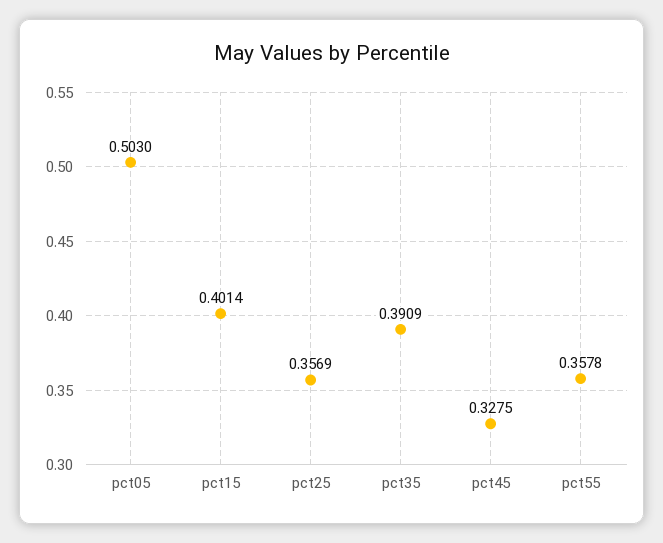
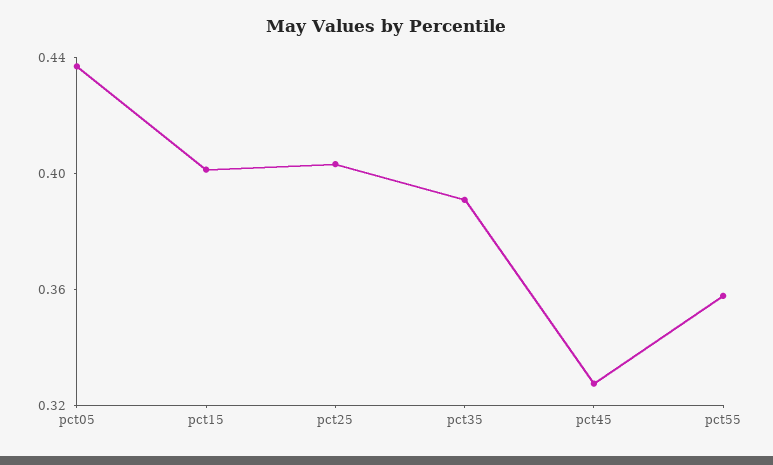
  {
-   "pct05": 0.503,
+   "pct05": 0.44,
    "pct15": 0.4014,
-   "pct25": 0.3569,
+   "pct25": 0.4,
    "pct35": 0.3909,
    "pct45": 0.3275,
    "pct55": 0.3578
  }

